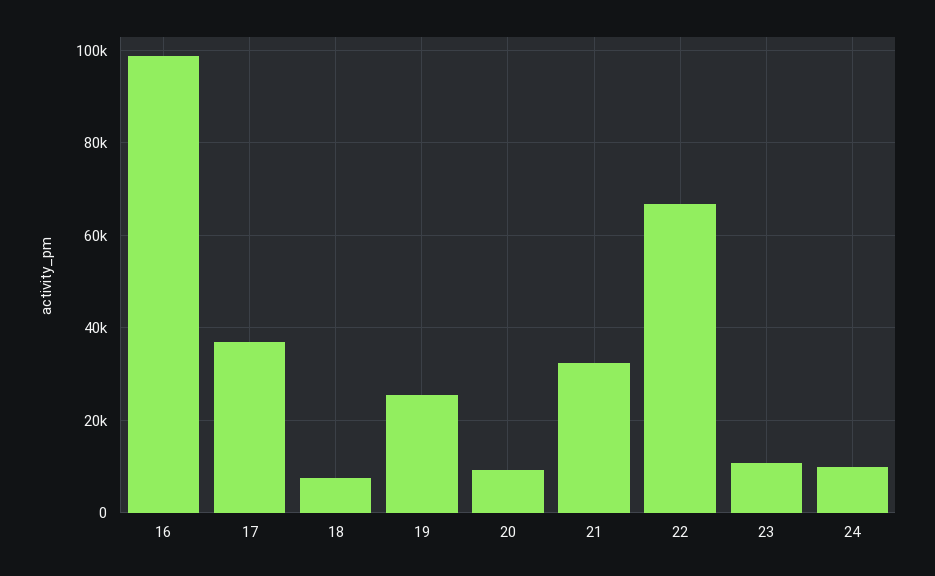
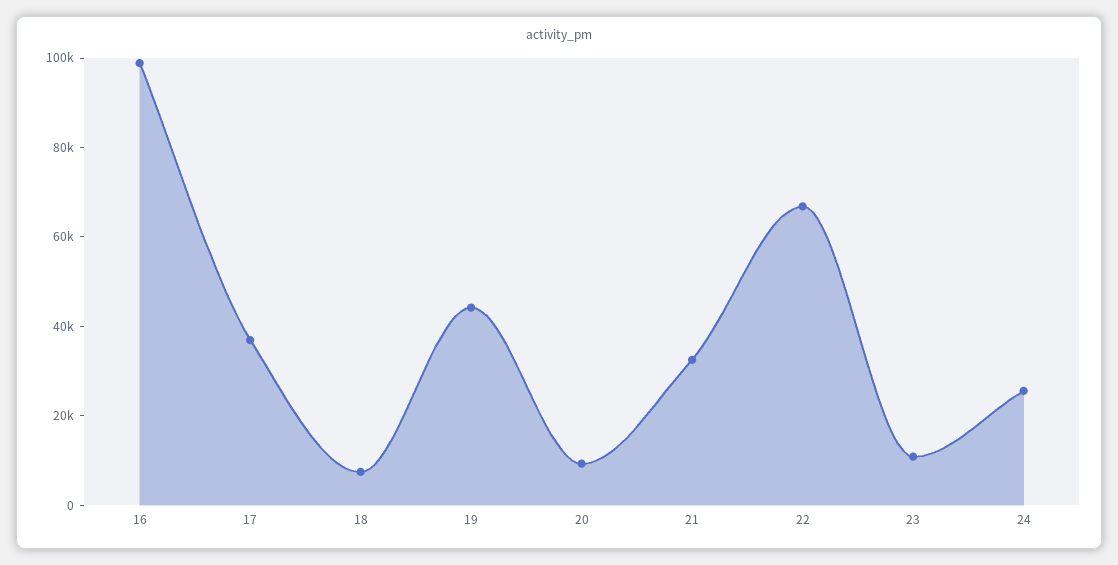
  {
    "16": 98000,
    "17": 36000,
    "18": 8000,
-   "19": 26000,
+   "19": 45000,
    "20": 10000,
    "21": 32000,
    "22": 66000,
    "23": 10000,
-   "24": 10000
+   "24": 25000
  }

